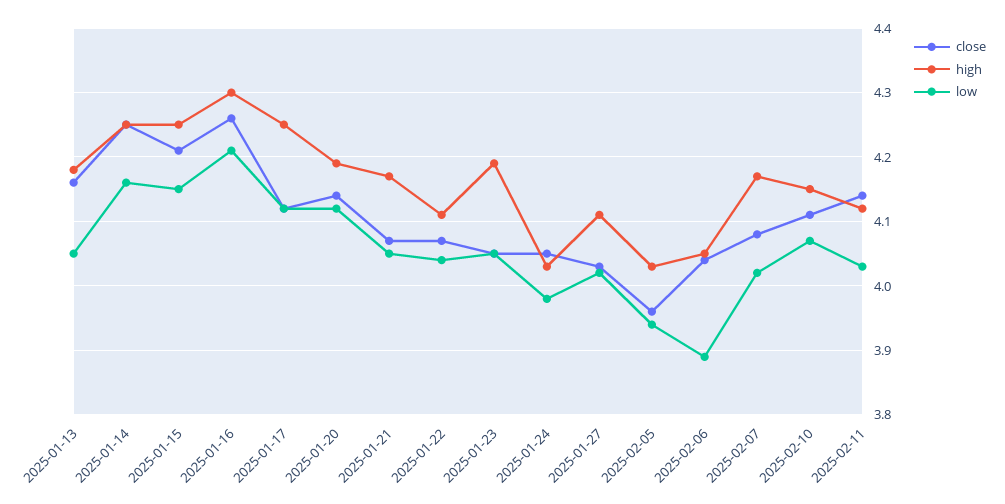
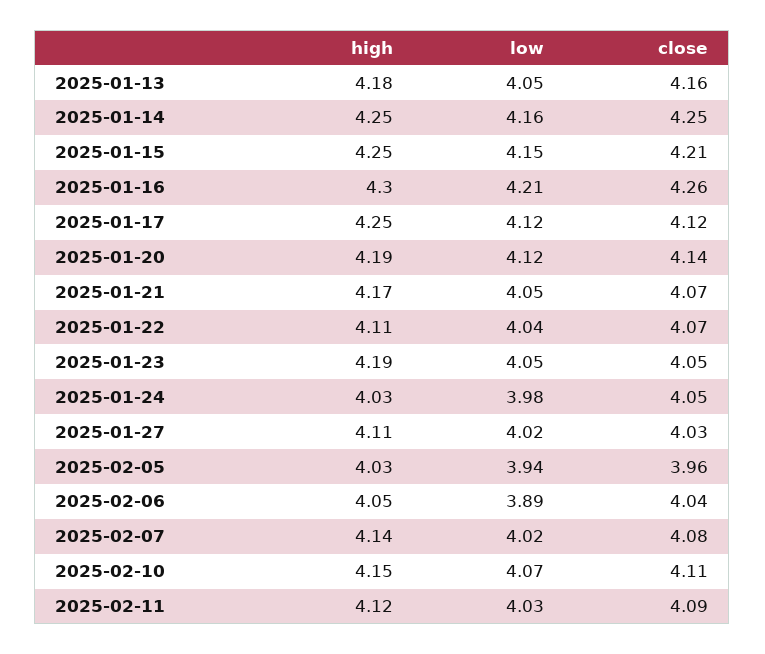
  {
    "close": {
      "2025-01-13": 4.16,
      "2025-01-14": 4.25,
      "2025-01-15": 4.21,
      "2025-01-16": 4.26,
      "2025-01-17": 4.12,
      "2025-01-20": 4.14,
      "2025-01-21": 4.07,
      "2025-01-22": 4.07,
      "2025-01-23": 4.05,
      "2025-01-24": 4.05,
      "2025-01-27": 4.03,
      "2025-02-05": 3.96,
      "2025-02-06": 4.04,
      "2025-02-07": 4.08,
      "2025-02-10": 4.11,
-     "2025-02-11": 4.14
+     "2025-02-11": 4.09
    },
    "high": {
      "2025-01-13": 4.18,
      "2025-01-14": 4.25,
      "2025-01-15": 4.25,
      "2025-01-16": 4.3,
      "2025-01-17": 4.25,
      "2025-01-20": 4.19,
      "2025-01-21": 4.17,
      "2025-01-22": 4.11,
      "2025-01-23": 4.19,
      "2025-01-24": 4.03,
      "2025-01-27": 4.11,
      "2025-02-05": 4.03,
      "2025-02-06": 4.05,
-     "2025-02-07": 4.17,
+     "2025-02-07": 4.14,
      "2025-02-10": 4.15,
      "2025-02-11": 4.12
    },
    "low": {
      "2025-01-13": 4.05,
      "2025-01-14": 4.16,
      "2025-01-15": 4.15,
      "2025-01-16": 4.21,
      "2025-01-17": 4.12,
      "2025-01-20": 4.12,
      "2025-01-21": 4.05,
      "2025-01-22": 4.04,
      "2025-01-23": 4.05,
      "2025-01-24": 3.98,
      "2025-01-27": 4.02,
      "2025-02-05": 3.94,
      "2025-02-06": 3.89,
      "2025-02-07": 4.02,
      "2025-02-10": 4.07,
      "2025-02-11": 4.03
    }
  }

